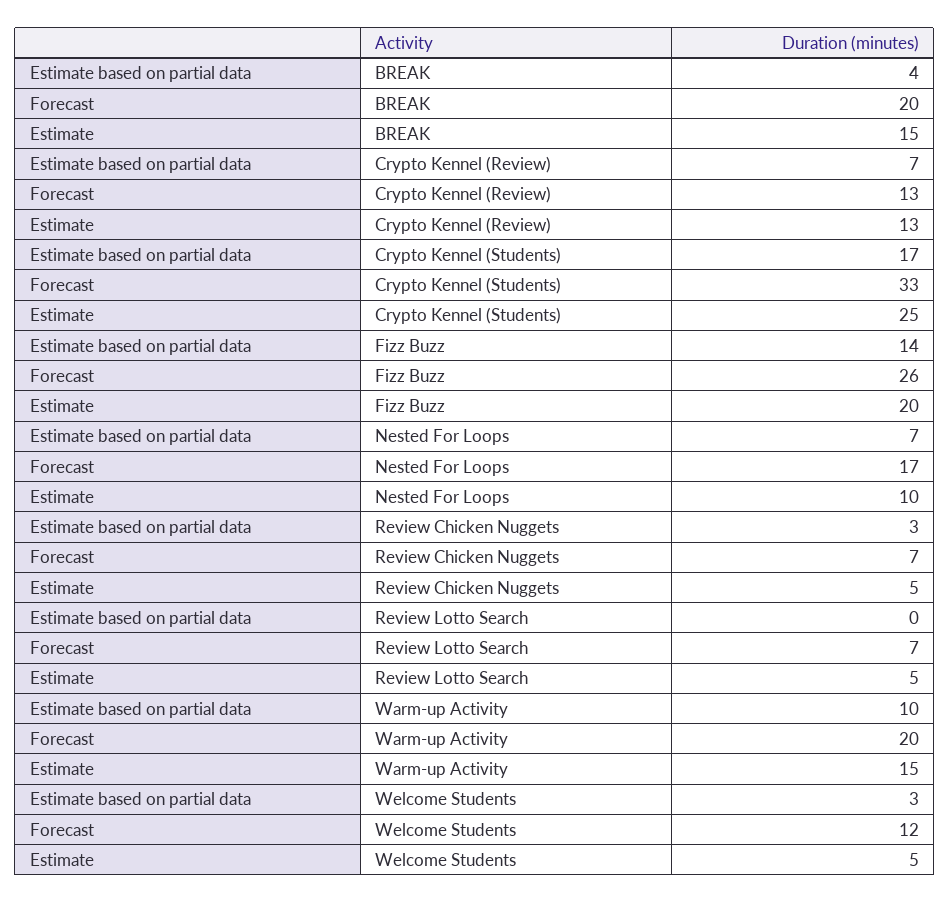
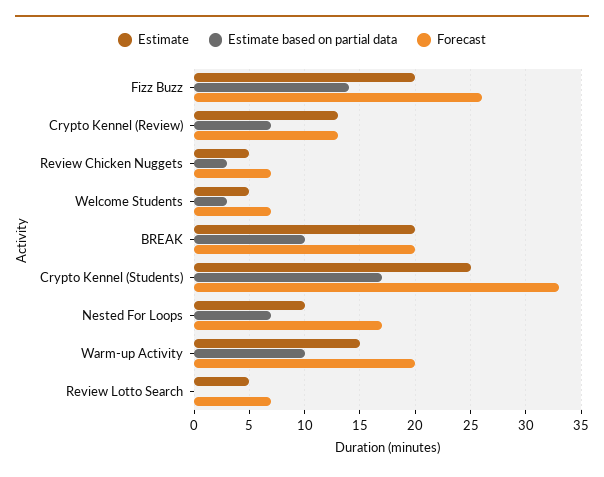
  {
    "Estimate based on partial data": {
-     "BREAK": 4,
+     "BREAK": 10,
      "Crypto Kennel (Review)": 7,
      "Crypto Kennel (Students)": 17,
      "Fizz Buzz": 14,
      "Nested For Loops": 7,
      "Review Chicken Nuggets": 3,
      "Review Lotto Search": 0,
      "Warm-up Activity": 10,
      "Welcome Students": 3
    },
    "Forecast": {
      "BREAK": 20,
      "Crypto Kennel (Review)": 13,
      "Crypto Kennel (Students)": 33,
      "Fizz Buzz": 26,
      "Nested For Loops": 17,
      "Review Chicken Nuggets": 7,
      "Review Lotto Search": 7,
      "Warm-up Activity": 20,
-     "Welcome Students": 12
+     "Welcome Students": 7
    },
    "Estimate": {
-     "BREAK": 15,
+     "BREAK": 20,
      "Crypto Kennel (Review)": 13,
      "Crypto Kennel (Students)": 25,
      "Fizz Buzz": 20,
      "Nested For Loops": 10,
      "Review Chicken Nuggets": 5,
      "Review Lotto Search": 5,
      "Warm-up Activity": 15,
      "Welcome Students": 5
    }
  }

